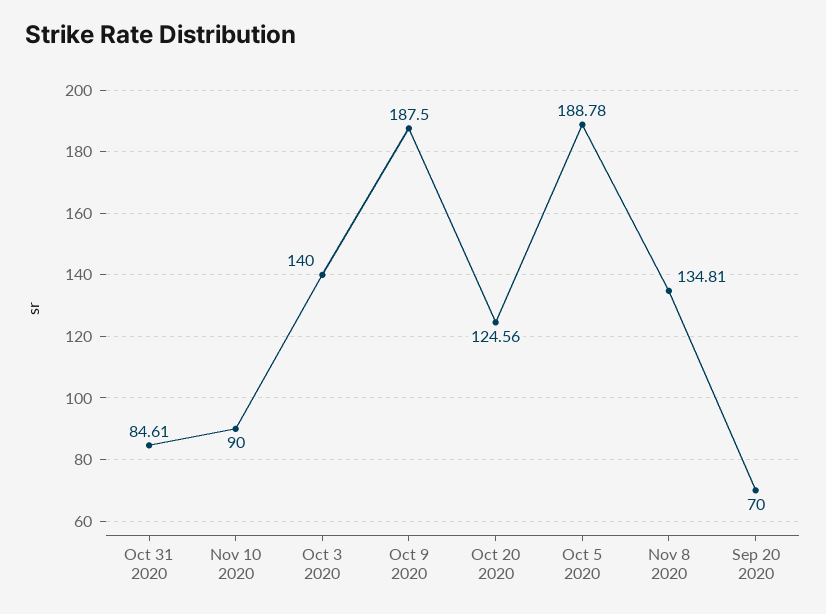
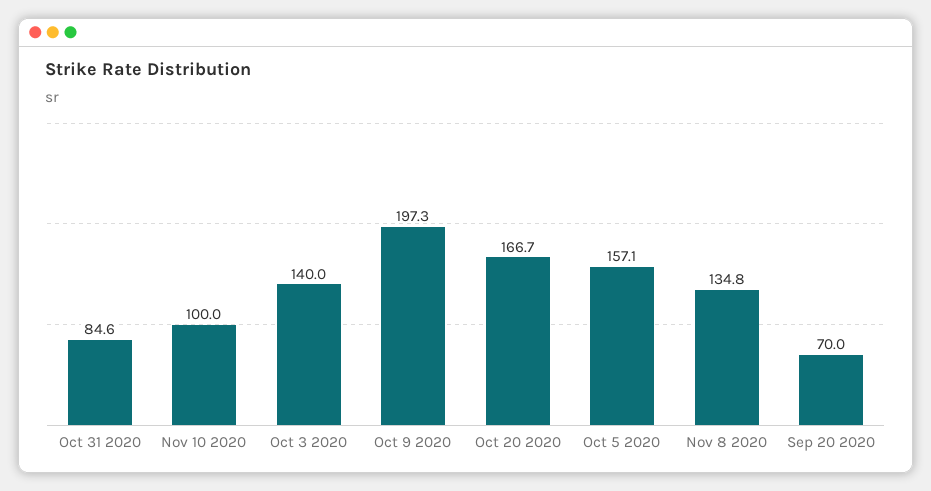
  {
    "Oct 31 2020": 84.61,
-   "Nov 10 2020": 90,
+   "Nov 10 2020": 100,
    "Oct 3 2020": 140,
-   "Oct 9 2020": 187.5,
+   "Oct 9 2020": 197.3,
-   "Oct 20 2020": 124.56,
+   "Oct 20 2020": 166.7,
-   "Oct 5 2020": 188.78,
+   "Oct 5 2020": 157.1,
    "Nov 8 2020": 134.81,
    "Sep 20 2020": 70
  }

